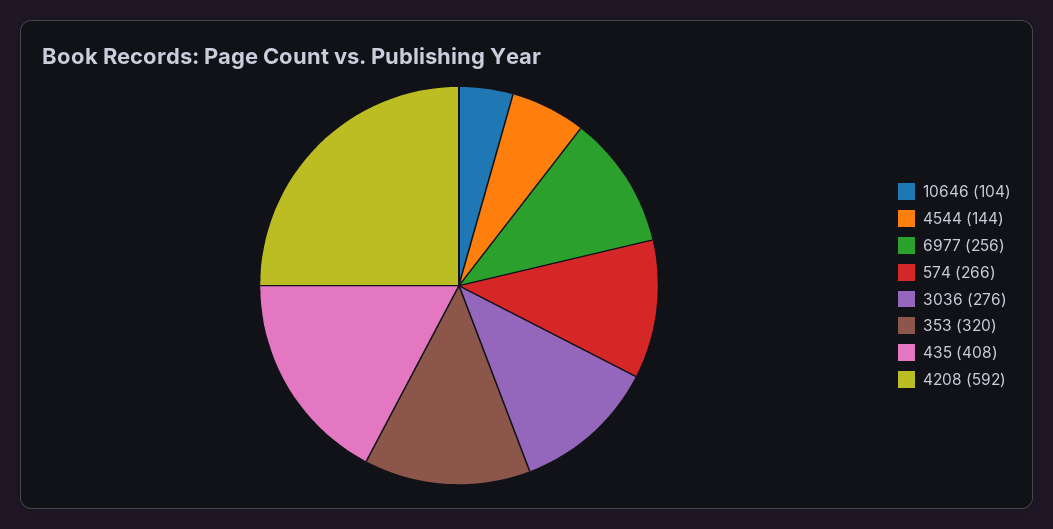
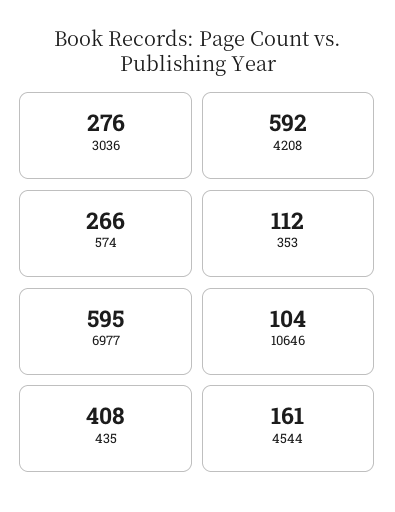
  {
    "10646": 104,
-   "4544": 144,
+   "4544": 161,
-   "6977": 256,
+   "6977": 595,
    "574": 266,
    "3036": 276,
-   "353": 320,
+   "353": 112,
    "435": 408,
    "4208": 592
  }

